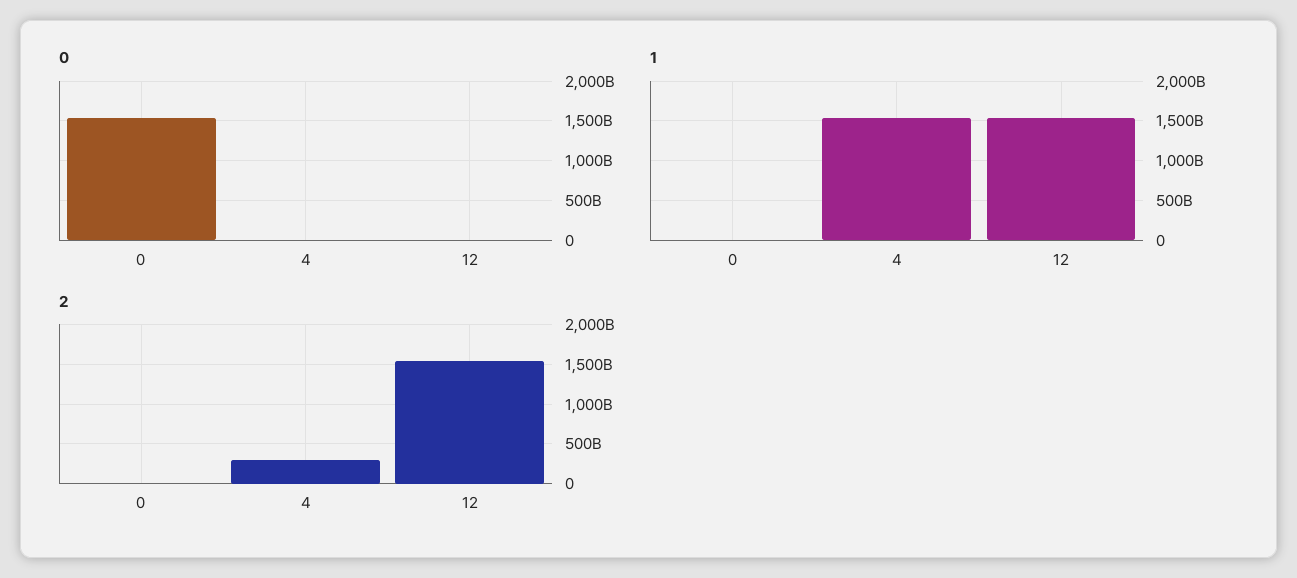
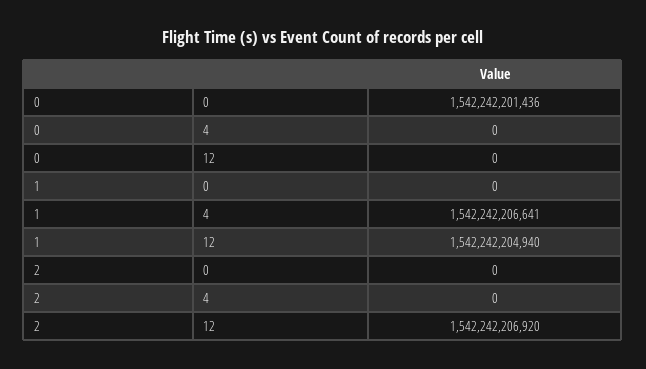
  {
    "0": {
      "0": 1542242201436,
      "4": 0,
      "12": 0
    },
    "1": {
      "0": 0,
      "4": 1542242206641,
      "12": 1542242204940
    },
    "2": {
      "0": 0,
-     "4": 300000000000,
+     "4": 0,
      "12": 1542242206920
    }
  }

